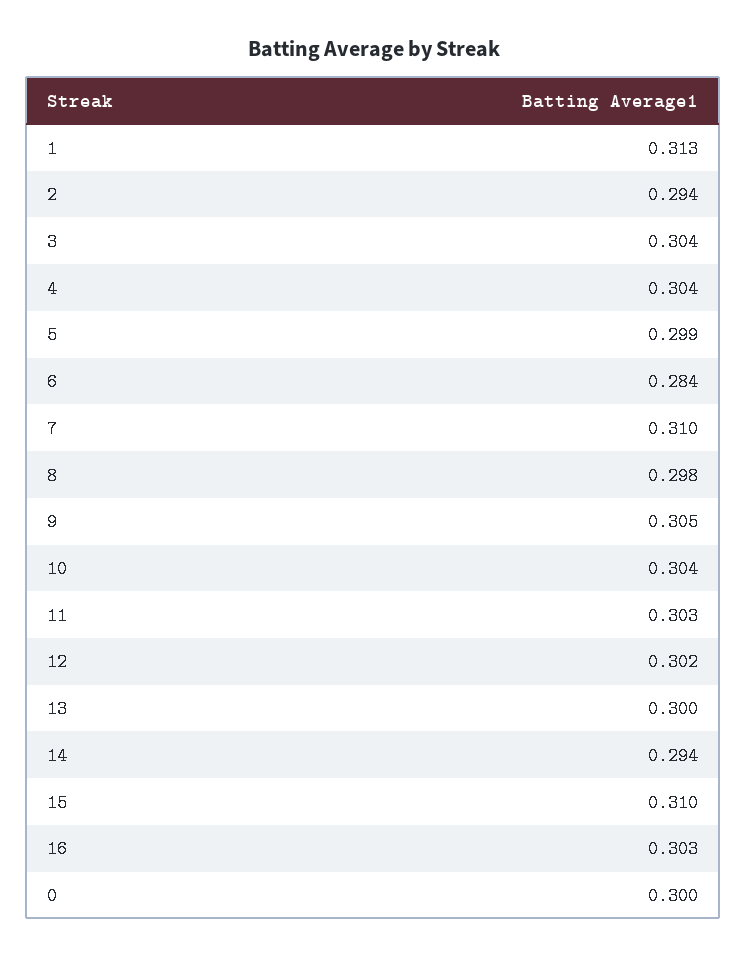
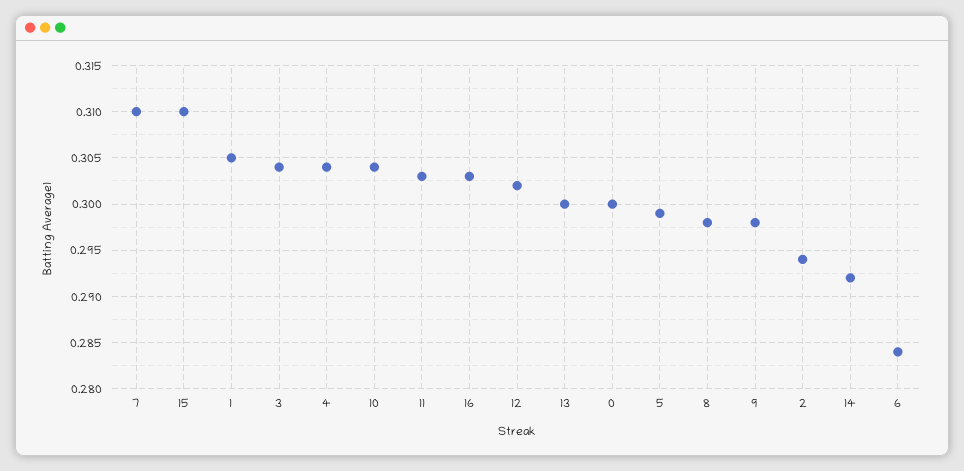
  {
-   "1": 0.313,
+   "1": 0.305,
    "2": 0.294,
    "3": 0.304,
    "4": 0.304,
    "5": 0.299,
    "6": 0.284,
    "7": 0.31,
    "8": 0.298,
-   "9": 0.305,
+   "9": 0.298,
    "10": 0.304,
    "11": 0.303,
    "12": 0.302,
    "13": 0.3,
-   "14": 0.294,
+   "14": 0.292,
    "15": 0.31,
    "16": 0.303,
    "0": 0.3
  }

